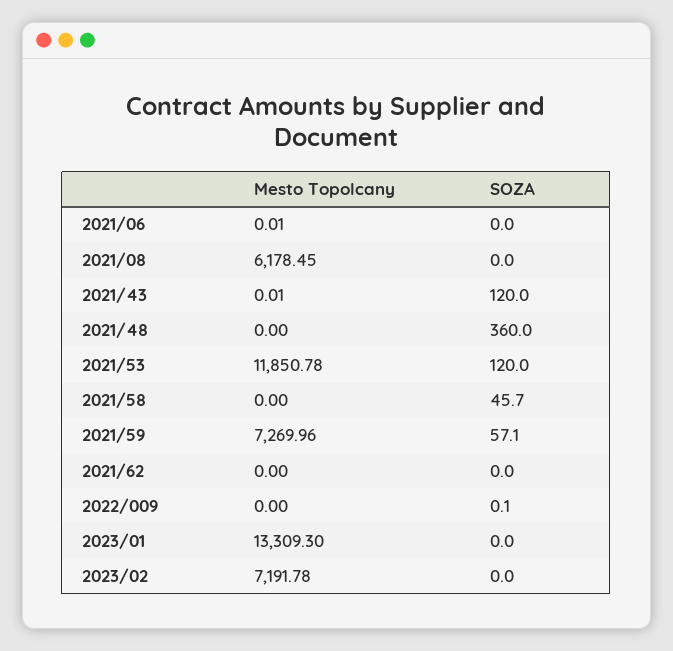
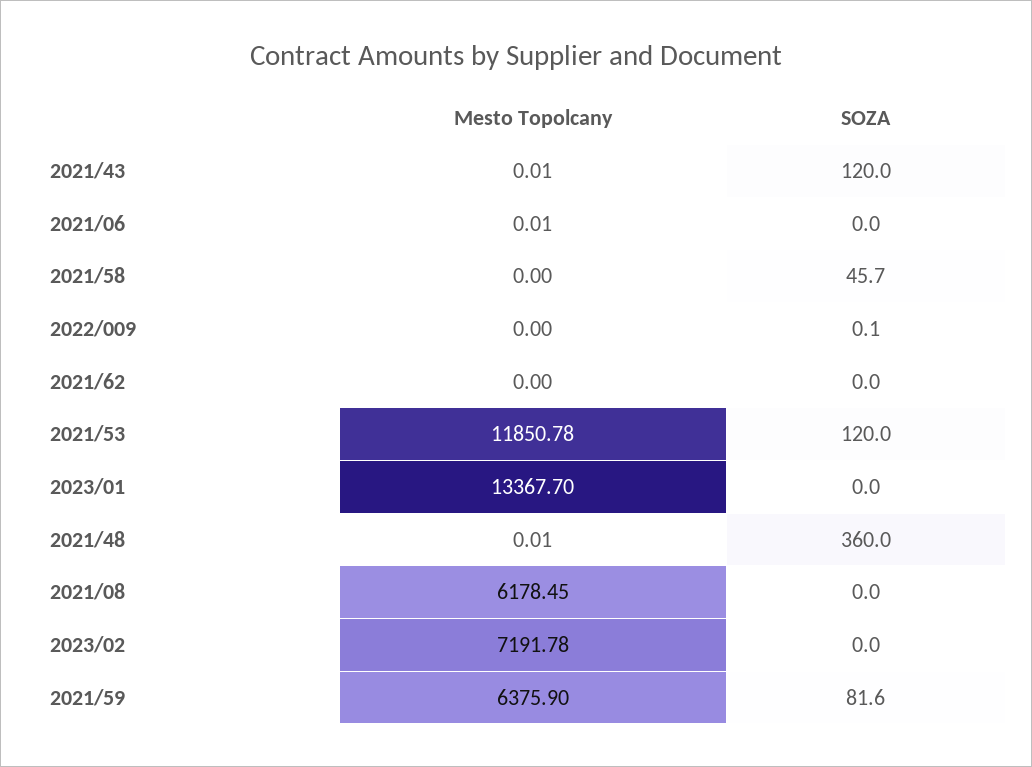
  {
    "Mesto Topolcany": {
      "2021/06": 0.01,
      "2021/08": 6178.45,
      "2021/43": 0.01,
-     "2021/48": 0,
+     "2021/48": 0.01,
      "2021/53": 11850.78,
      "2021/58": 0,
-     "2021/59": 7269.96,
+     "2021/59": 6375.9,
      "2021/62": 0,
      "2022/009": 0,
-     "2023/01": 13309.3,
+     "2023/01": 13367.7,
      "2023/02": 7191.78
    },
    "SOZA": {
      "2021/06": 0,
      "2021/08": 0,
      "2021/43": 120,
      "2021/48": 360,
      "2021/53": 120,
      "2021/58": 45.7,
-     "2021/59": 57.1,
+     "2021/59": 81.6,
      "2021/62": 0,
      "2022/009": 0.1,
      "2023/01": 0,
      "2023/02": 0
    }
  }

